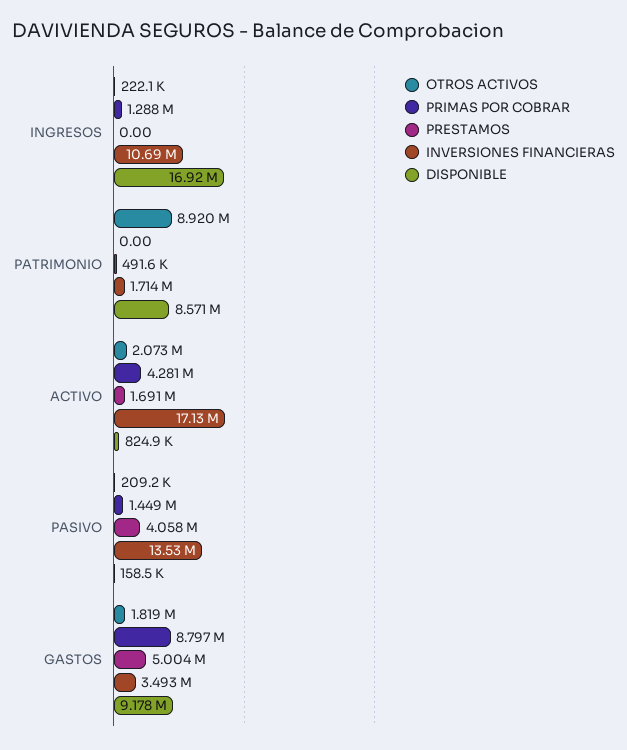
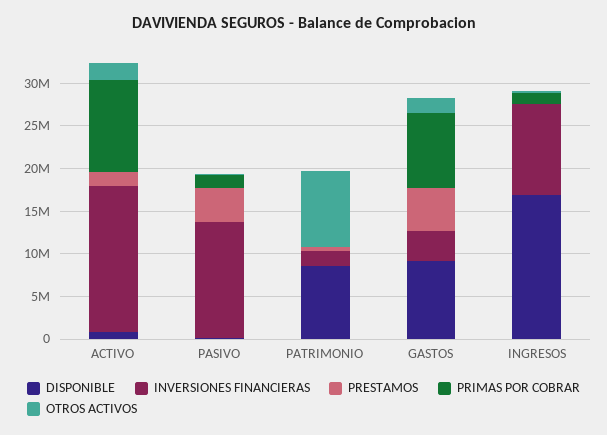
  {
    "OTROS ACTIVOS": {
      "INGRESOS": 222100,
      "PATRIMONIO": 8920000,
      "ACTIVO": 2073000,
      "PASIVO": 209200,
      "GASTOS": 1819000
    },
    "PRIMAS POR COBRAR": {
      "INGRESOS": 1288000,
      "PATRIMONIO": 0,
-     "ACTIVO": 4281000,
+     "ACTIVO": 11000000,
      "PASIVO": 1449000,
      "GASTOS": 8797000
    },
    "PRESTAMOS": {
      "INGRESOS": 0,
      "PATRIMONIO": 491600,
      "ACTIVO": 1691000,
      "PASIVO": 4058000,
      "GASTOS": 5004000
    },
    "INVERSIONES FINANCIERAS": {
      "INGRESOS": 10690000,
      "PATRIMONIO": 1714000,
      "ACTIVO": 17130000,
      "PASIVO": 13530000,
      "GASTOS": 3493000
    },
    "DISPONIBLE": {
      "INGRESOS": 16920000,
      "PATRIMONIO": 8571000,
      "ACTIVO": 824900,
      "PASIVO": 158500,
      "GASTOS": 9178000
    }
  }

